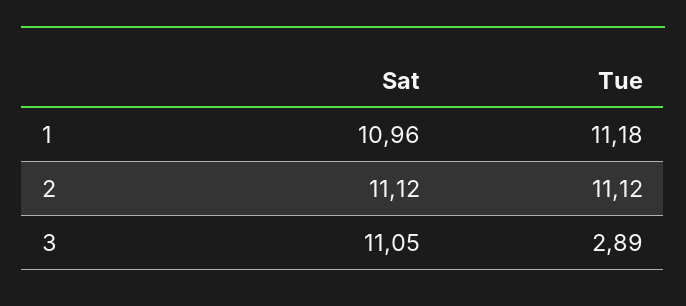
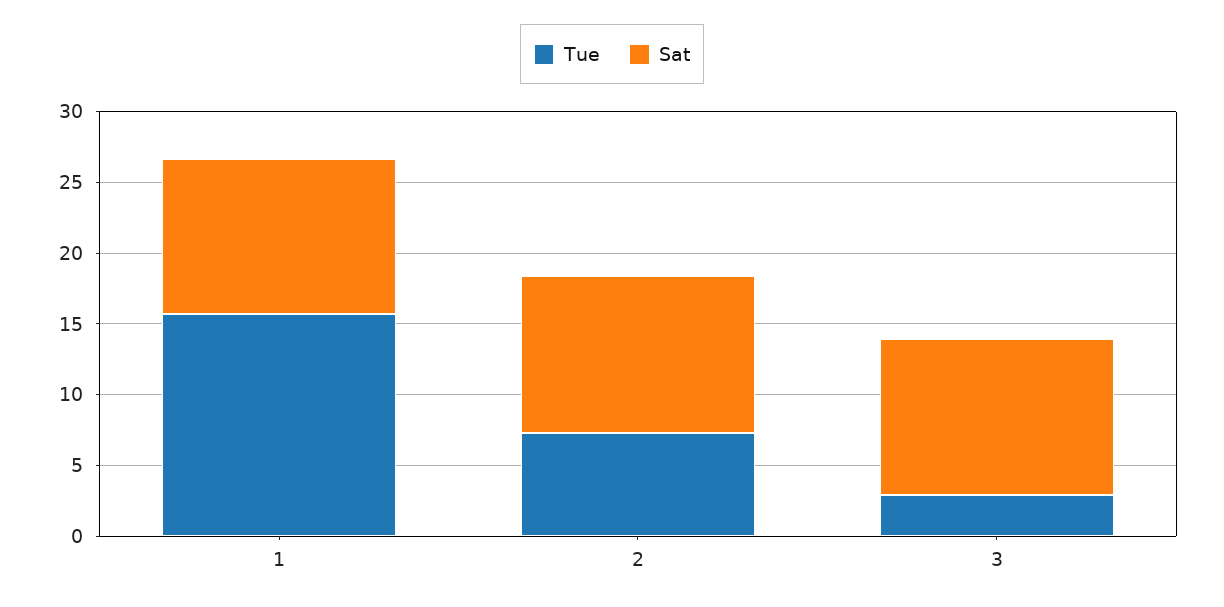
  {
    "Sat": {
      "1": 10.96,
      "2": 11.12,
      "3": 11.05
    },
    "Tue": {
-     "1": 11.18,
+     "1": 16,
-     "2": 11.12,
+     "2": 7,
      "3": 2.89
    }
  }

